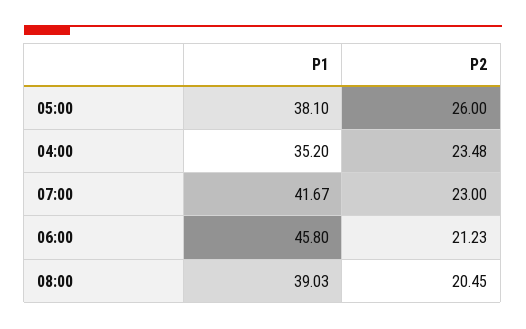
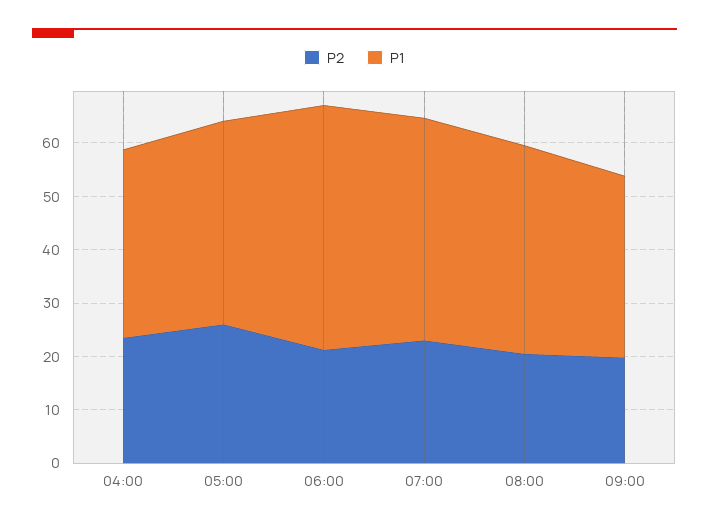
  {
    "P1": {
      "05:00": 38.1,
      "04:00": 35.2,
      "07:00": 41.67,
      "06:00": 45.8,
-     "08:00": 39.03
+     "08:00": 39.03,
+     "09:00": 34
    },
    "P2": {
      "05:00": 26,
      "04:00": 23.48,
      "07:00": 23,
      "06:00": 21.23,
-     "08:00": 20.45
+     "08:00": 20.45,
+     "09:00": 20
    }
  }

